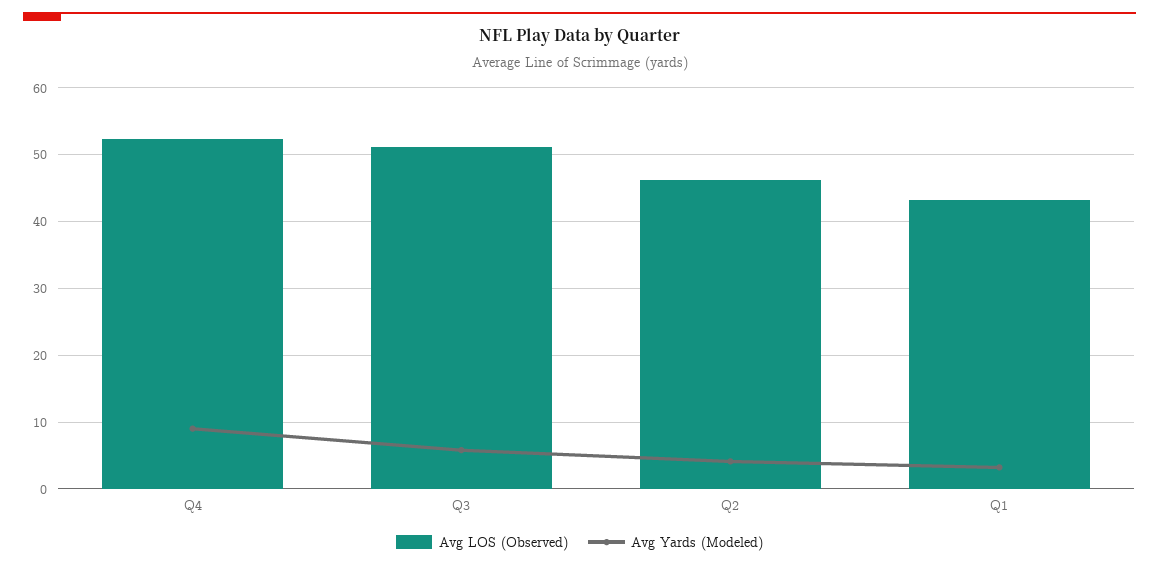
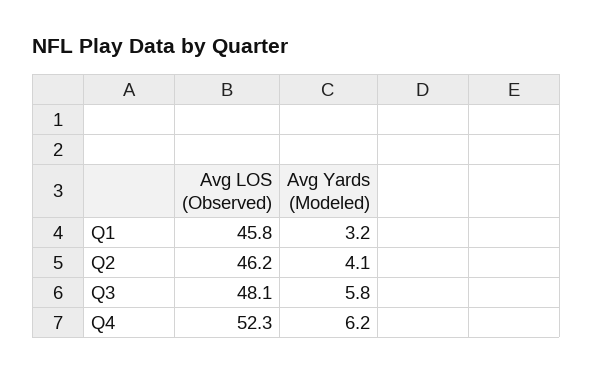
  {
    "Avg LOS (Observed)": {
      "Q4": 52.3,
-     "Q3": 51,
+     "Q3": 48.1,
      "Q2": 46.2,
-     "Q1": 43
+     "Q1": 45.8
    },
    "Avg Yards (Modeled)": {
-     "Q4": 9,
+     "Q4": 6.2,
      "Q3": 5.8,
      "Q2": 4.1,
      "Q1": 3.2
    }
  }

